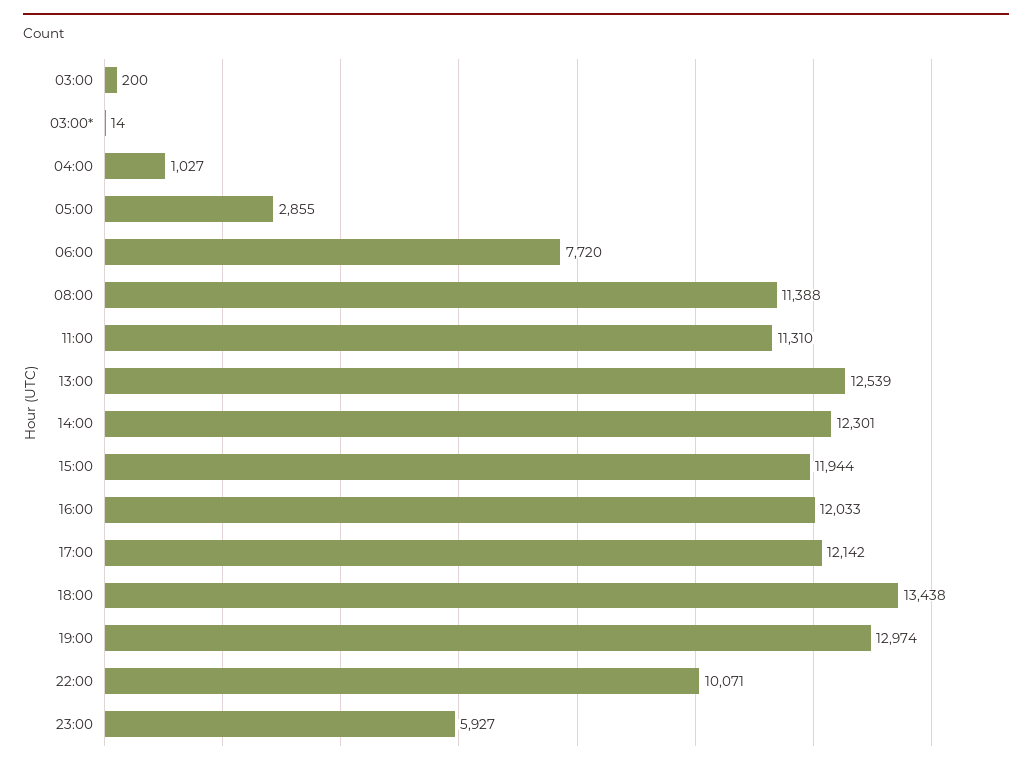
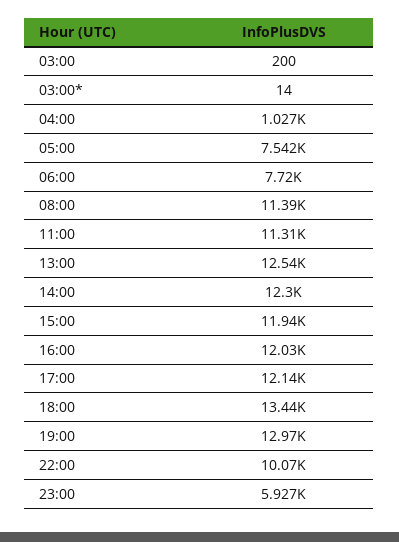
  {
    "03:00": 200,
    "03:00*": 14,
    "04:00": 1027,
-   "05:00": 2855,
+   "05:00": 7542,
    "06:00": 7720,
    "08:00": 11388,
    "11:00": 11310,
    "13:00": 12539,
    "14:00": 12301,
    "15:00": 11944,
    "16:00": 12033,
    "17:00": 12142,
    "18:00": 13438,
    "19:00": 12974,
    "22:00": 10071,
    "23:00": 5927
  }

